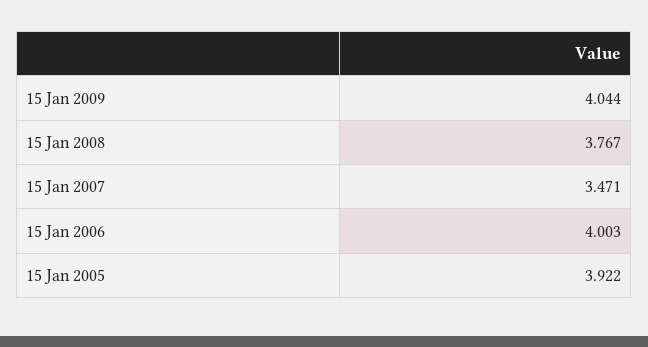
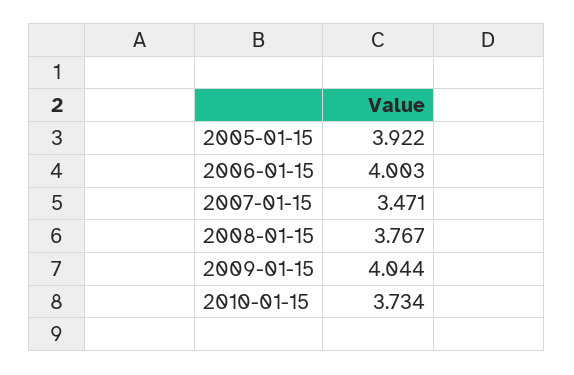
  {
    "15 Jan 2009": 4.044,
    "15 Jan 2008": 3.767,
    "15 Jan 2007": 3.471,
    "15 Jan 2006": 4.003,
-   "15 Jan 2005": 3.922
+   "15 Jan 2005": 3.922,
+   "2010-01-15": 3.734
  }

